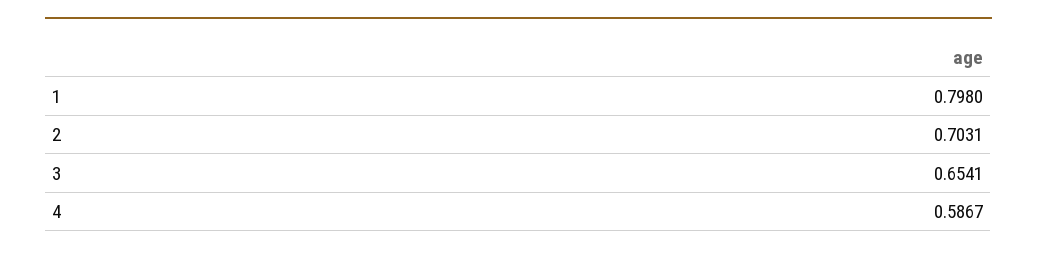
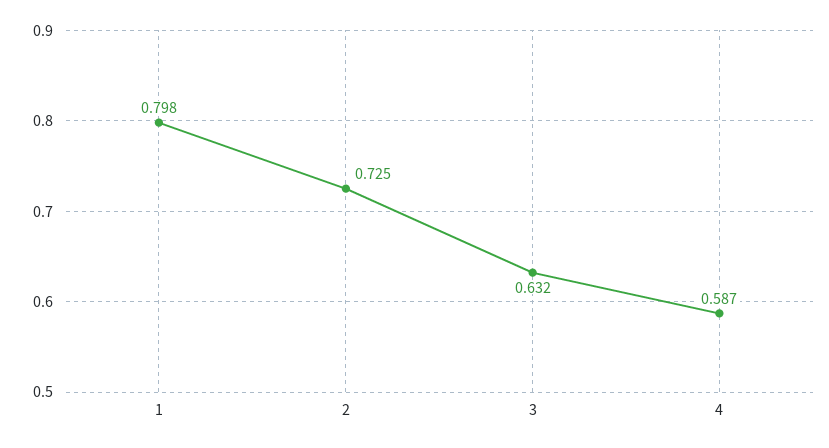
  {
    "1": 0.798,
-   "2": 0.7031,
+   "2": 0.725,
-   "3": 0.6541,
+   "3": 0.632,
    "4": 0.5867
  }

